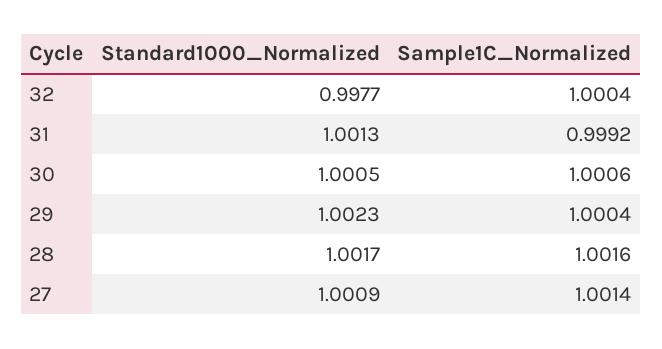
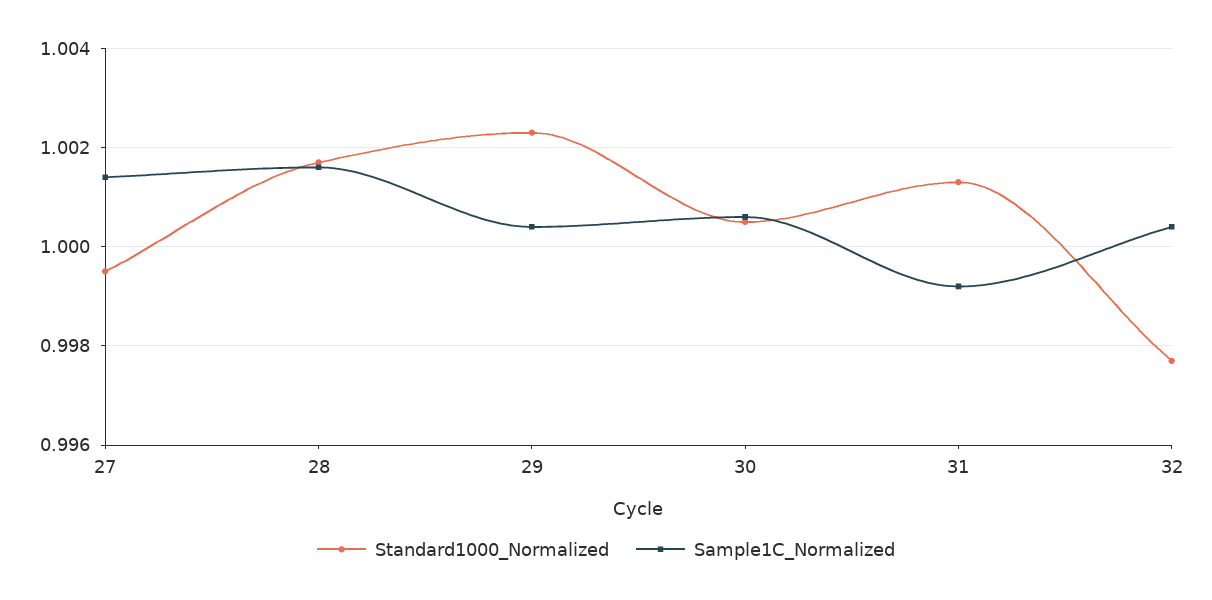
  {
    "Standard1000_Normalized": {
      "32": 0.9977,
      "31": 1.0013,
      "30": 1.0005,
      "29": 1.0023,
      "28": 1.0017,
-     "27": 1.0009
+     "27": 0.9995
    },
    "Sample1C_Normalized": {
      "32": 1.0004,
      "31": 0.9992,
      "30": 1.0006,
      "29": 1.0004,
      "28": 1.0016,
      "27": 1.0014
    }
  }

